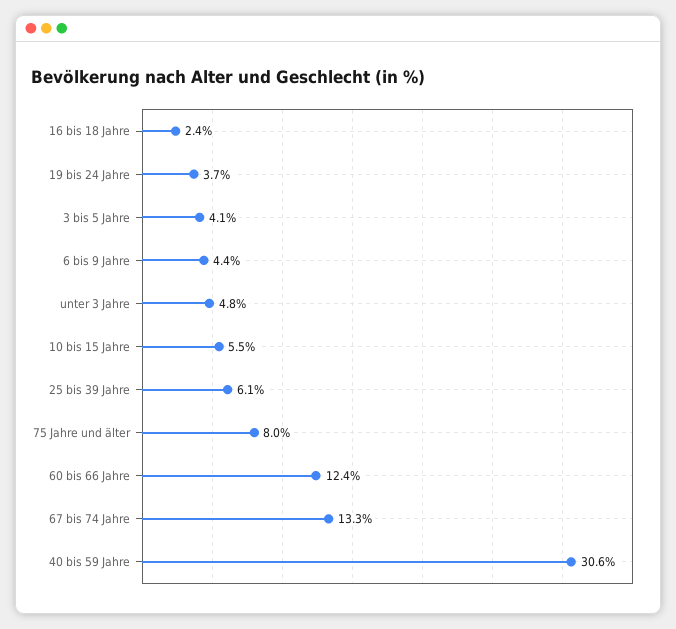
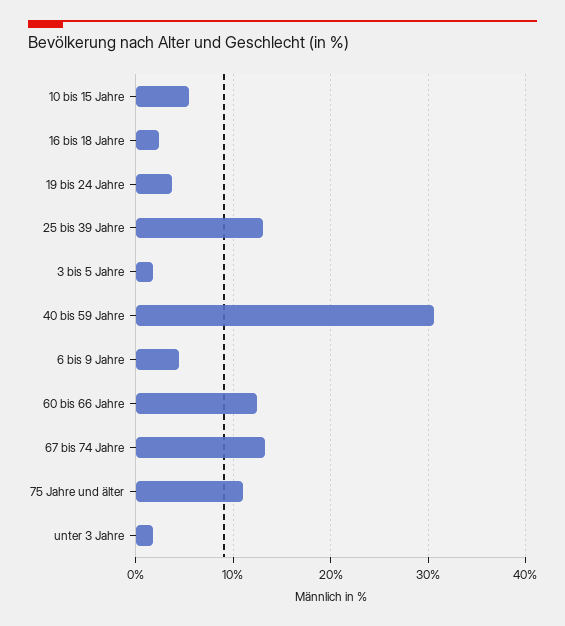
  {
    "16 bis 18 Jahre": 2.4,
    "19 bis 24 Jahre": 3.7,
-   "3 bis 5 Jahre": 4.1,
+   "3 bis 5 Jahre": 2,
    "6 bis 9 Jahre": 4.4,
-   "unter 3 Jahre": 4.8,
+   "unter 3 Jahre": 2,
    "10 bis 15 Jahre": 5.5,
-   "25 bis 39 Jahre": 6.1,
+   "25 bis 39 Jahre": 13,
-   "75 Jahre und älter": 8,
+   "75 Jahre und älter": 11,
    "60 bis 66 Jahre": 12.4,
    "67 bis 74 Jahre": 13.3,
    "40 bis 59 Jahre": 30.6
  }

